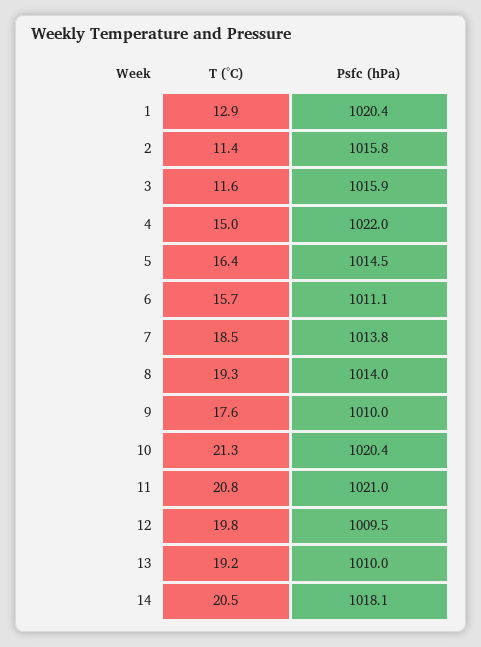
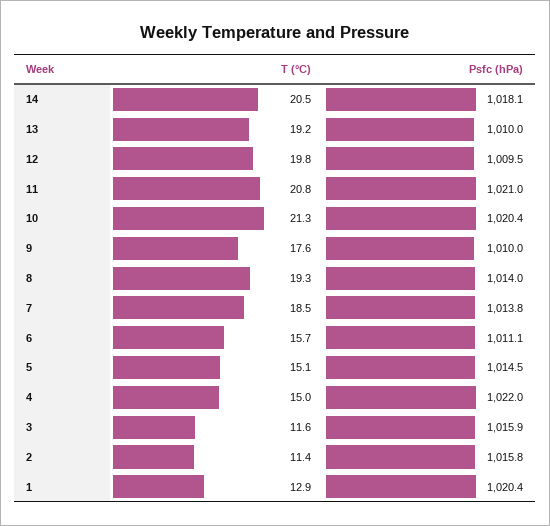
  {
    "T (°C)": {
      "1": 12.9,
      "2": 11.4,
      "3": 11.6,
      "4": 15,
-     "5": 16.4,
+     "5": 15.1,
      "6": 15.7,
      "7": 18.5,
      "8": 19.3,
      "9": 17.6,
      "10": 21.3,
      "11": 20.8,
      "12": 19.8,
      "13": 19.2,
      "14": 20.5
    },
    "Psfc (hPa)": {
      "1": 1020.4,
      "2": 1015.8,
      "3": 1015.9,
      "4": 1022,
      "5": 1014.5,
      "6": 1011.1,
      "7": 1013.8,
      "8": 1014,
      "9": 1010,
      "10": 1020.4,
      "11": 1021,
      "12": 1009.5,
      "13": 1010,
      "14": 1018.1
    }
  }

